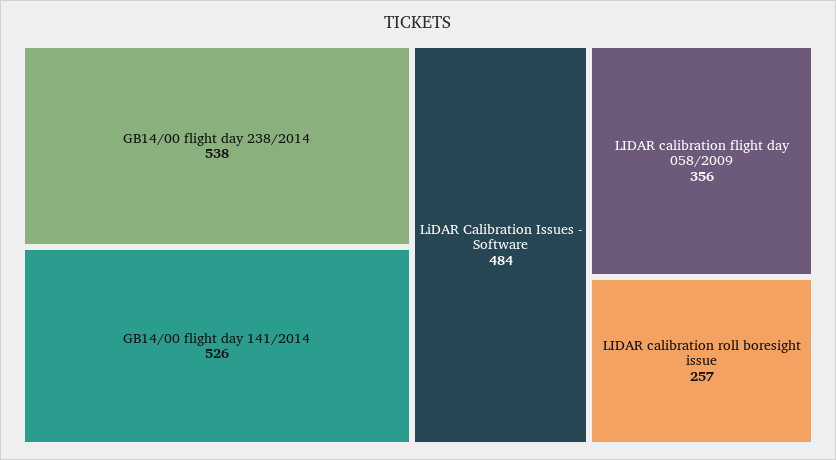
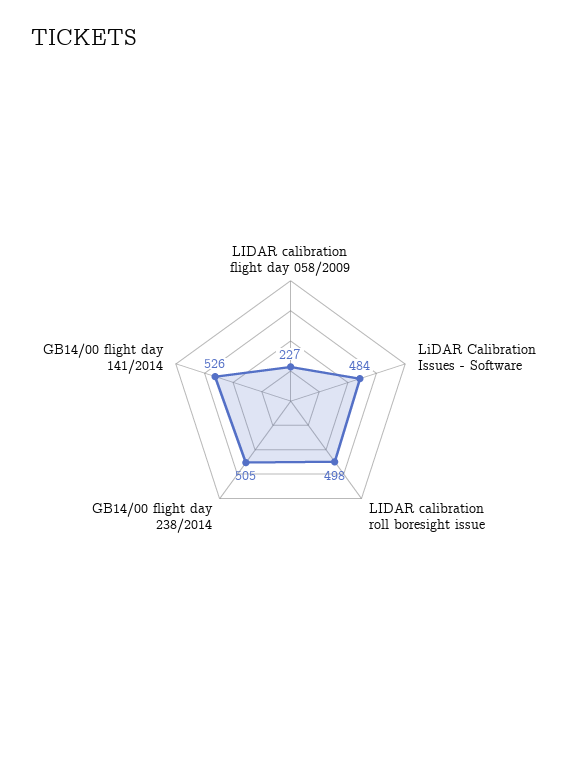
  {
-   "GB14/00 flight day 238/2014": 538,
+   "GB14/00 flight day 238/2014": 505,
    "GB14/00 flight day 141/2014": 526,
    "LiDAR Calibration Issues - Software": 484,
-   "LIDAR calibration flight day 058/2009": 356,
+   "LIDAR calibration flight day 058/2009": 227,
-   "LIDAR calibration roll boresight issue": 257
+   "LIDAR calibration roll boresight issue": 498
  }

